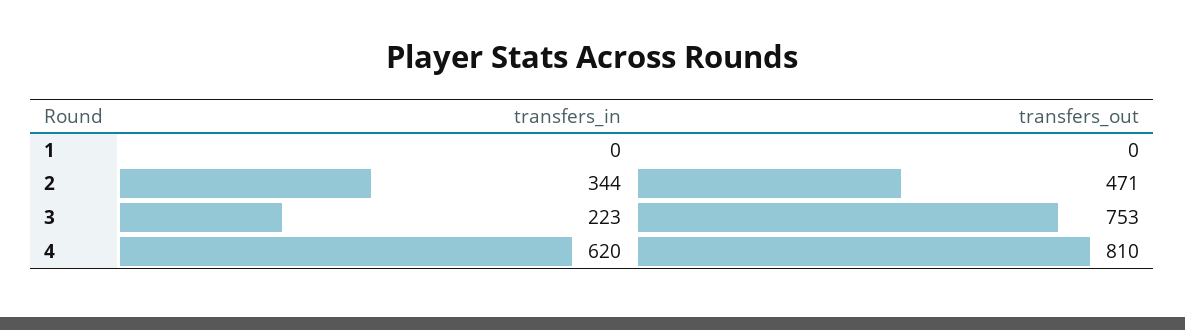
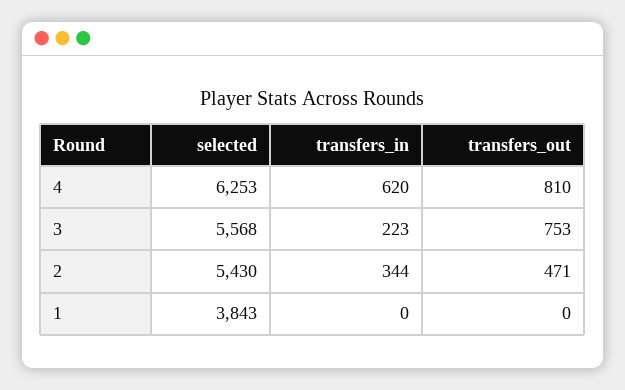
  {
    "transfers_in": {
      "1": 0,
      "2": 344,
      "3": 223,
      "4": 620
    },
    "transfers_out": {
      "1": 0,
      "2": 471,
      "3": 753,
      "4": 810
-   }
+   },
+   "selected": {
+     "4": 6253,
+     "3": 5568,
+     "2": 5430,
+     "1": 3843
+   }
  }

